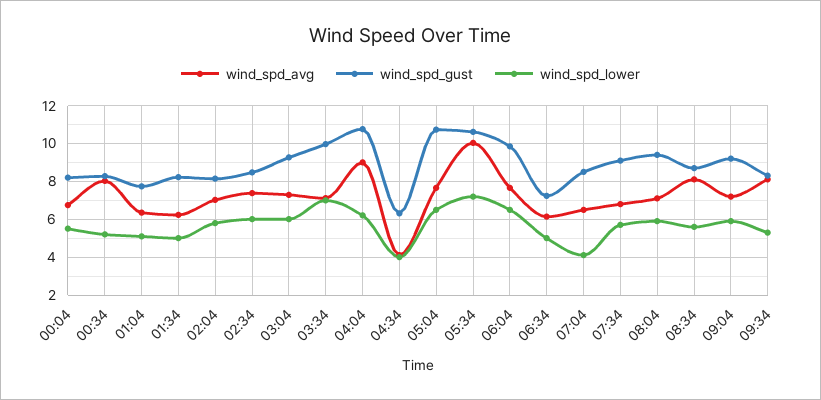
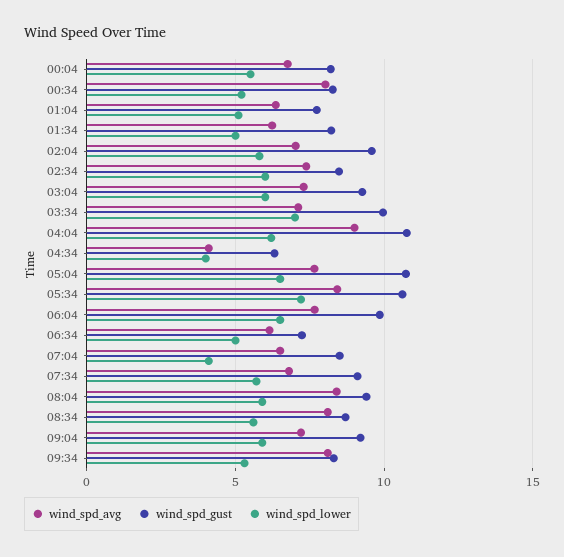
  {
    "wind_spd_avg": {
      "00:04": 7,
      "00:34": 8,
      "01:04": 6.5,
      "01:34": 6,
      "02:04": 7,
      "02:34": 7.5,
      "03:04": 7.5,
      "03:34": 7,
      "04:04": 9,
      "04:34": 4,
      "05:04": 7.5,
-     "05:34": 10,
+     "05:34": 8.5,
      "06:04": 7.5,
      "06:34": 6,
      "07:04": 6.5,
      "07:34": 7,
-     "08:04": 7,
+     "08:04": 8.5,
      "08:34": 8,
      "09:04": 7,
      "09:34": 8
    },
    "wind_spd_gust": {
      "00:04": 8,
      "00:34": 8.5,
      "01:04": 7.5,
      "01:34": 8,
-     "02:04": 8,
+     "02:04": 9.5,
      "02:34": 8.5,
      "03:04": 9.5,
      "03:34": 10,
      "04:04": 11,
      "04:34": 6.5,
      "05:04": 10.5,
      "05:34": 10.5,
      "06:04": 10,
      "06:34": 7,
      "07:04": 8.5,
      "07:34": 9,
      "08:04": 9.5,
      "08:34": 8.5,
      "09:04": 9,
      "09:34": 8.5
    },
    "wind_spd_lower": {
      "00:04": 5.5,
      "00:34": 5,
      "01:04": 5,
      "01:34": 5,
      "02:04": 6,
      "02:34": 6,
      "03:04": 6,
      "03:34": 7,
      "04:04": 6,
      "04:34": 4,
      "05:04": 6.5,
      "05:34": 7,
      "06:04": 6.5,
      "06:34": 5,
      "07:04": 4,
      "07:34": 5.5,
      "08:04": 6,
      "08:34": 5.5,
      "09:04": 6,
      "09:34": 5.5
    }
  }

